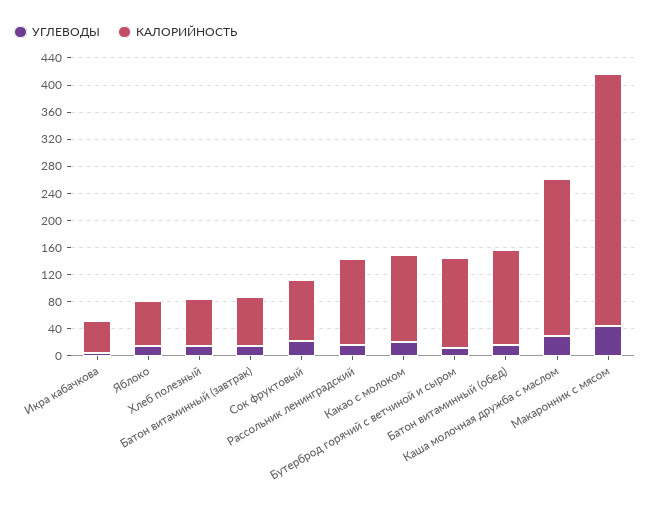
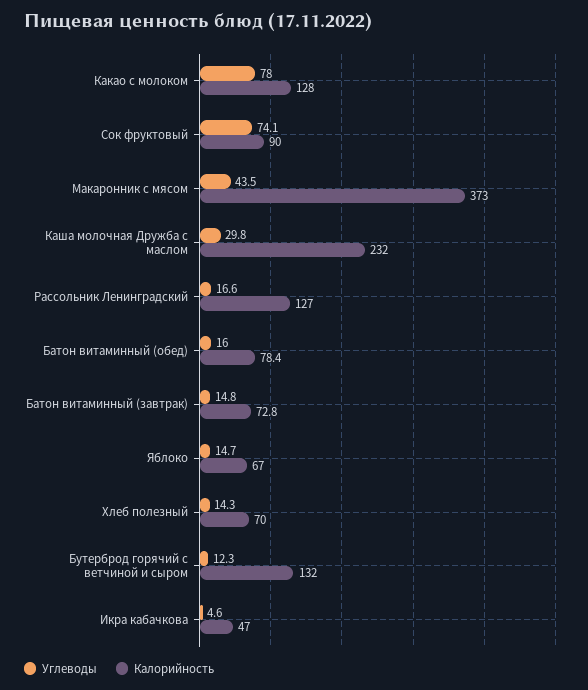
  {
    "УГЛЕВОДЫ": {
      "Икра кабачкова": 4.6,
      "Яблоко": 14.7,
      "Хлеб полезный": 14.3,
      "Батон витаминный (завтрак)": 14.8,
-     "Сок фруктовый": 20,
+     "Сок фруктовый": 74.1,
      "Рассольник ленинградский": 16.6,
-     "Какао с молоком": 20,
+     "Какао с молоком": 78,
      "Бутерброд горячий с ветчиной и сыром": 12.3,
      "Батон витаминный (обед)": 16,
      "Каша молочная дружба с маслом": 29.8,
      "Макаронник с мясом": 43.5
    },
    "КАЛОРИЙНОСТЬ": {
      "Икра кабачкова": 47,
      "Яблоко": 67,
      "Хлеб полезный": 70,
      "Батон витаминный (завтрак)": 72.8,
      "Сок фруктовый": 90,
      "Рассольник ленинградский": 127,
      "Какао с молоком": 128,
      "Бутерброд горячий с ветчиной и сыром": 132,
-     "Батон витаминный (обед)": 140,
+     "Батон витаминный (обед)": 78.4,
      "Каша молочная дружба с маслом": 232,
      "Макаронник с мясом": 373
    }
  }

